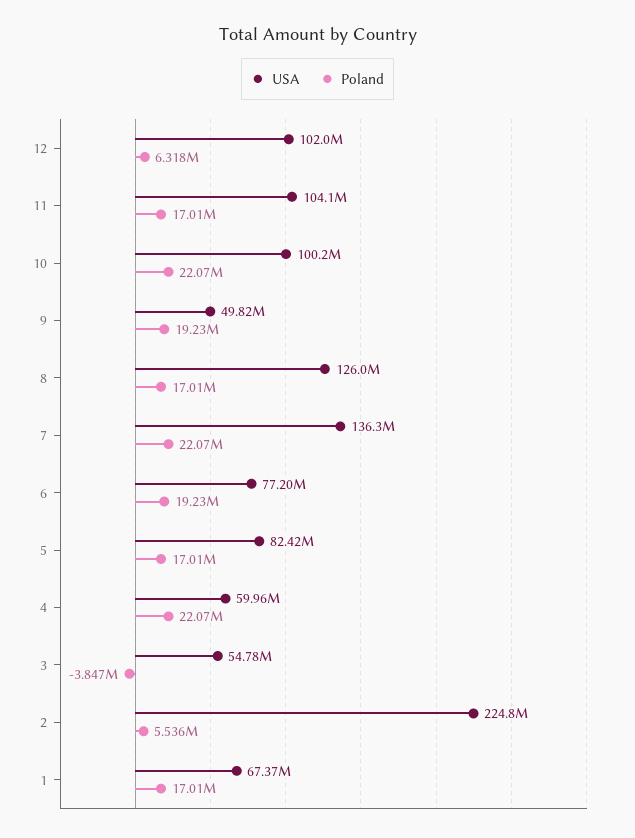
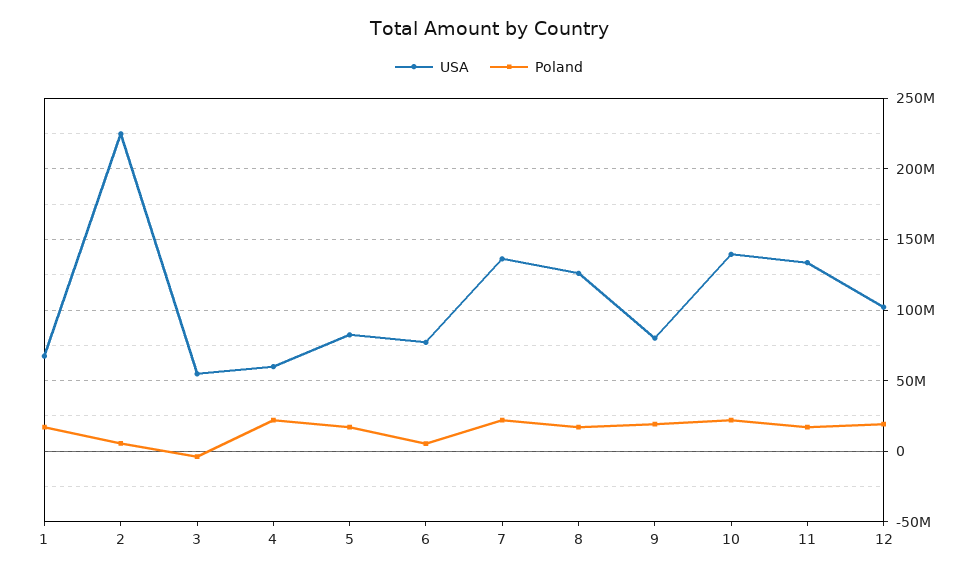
  {
    "USA": {
      "12": 102000000,
-     "11": 104100000,
+     "11": 135000000,
-     "10": 100200000,
+     "10": 140000000,
-     "9": 49820000,
+     "9": 80000000,
      "8": 126000000,
      "7": 136300000,
      "6": 77200000,
      "5": 82420000,
      "4": 59960000,
      "3": 54780000,
      "2": 224800000,
      "1": 67370000
    },
    "Poland": {
-     "12": 6318000,
+     "12": 20000000,
      "11": 17010000,
      "10": 22070000,
      "9": 19230000,
      "8": 17010000,
      "7": 22070000,
-     "6": 19230000,
+     "6": 5000000,
      "5": 17010000,
      "4": 22070000,
      "3": -3847000,
      "2": 5536000,
      "1": 17010000
    }
  }

